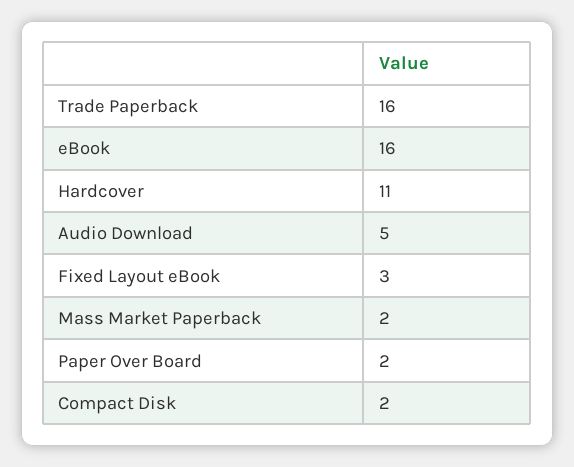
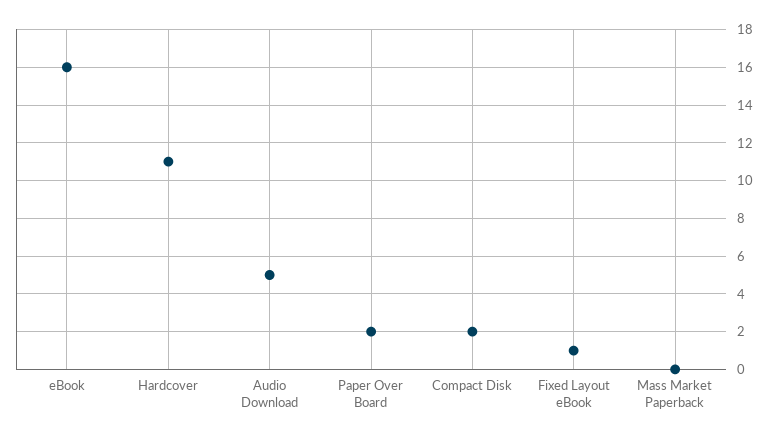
  {
-   "Trade Paperback": 16,
    "eBook": 16,
    "Hardcover": 11,
    "Audio Download": 5,
-   "Fixed Layout eBook": 3,
+   "Fixed Layout eBook": 1,
-   "Mass Market Paperback": 2,
+   "Mass Market Paperback": 0,
    "Paper Over Board": 2,
    "Compact Disk": 2
  }

